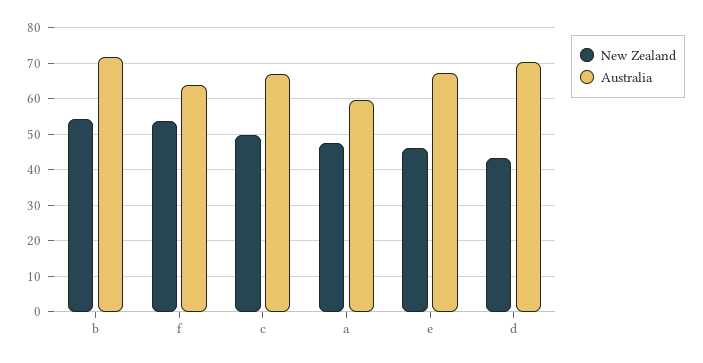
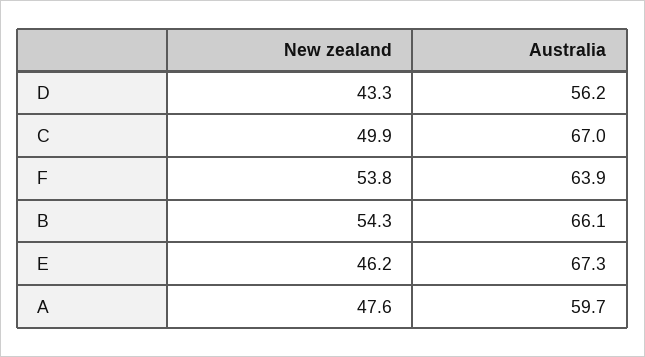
  {
    "New Zealand": {
      "b": 54.3,
      "f": 53.8,
      "c": 49.9,
      "a": 47.6,
      "e": 46.2,
      "d": 43.3
    },
    "Australia": {
-     "b": 72,
+     "b": 66.1,
      "f": 63.9,
      "c": 67,
      "a": 59.7,
      "e": 67.3,
-     "d": 70
+     "d": 56.2
    }
  }

